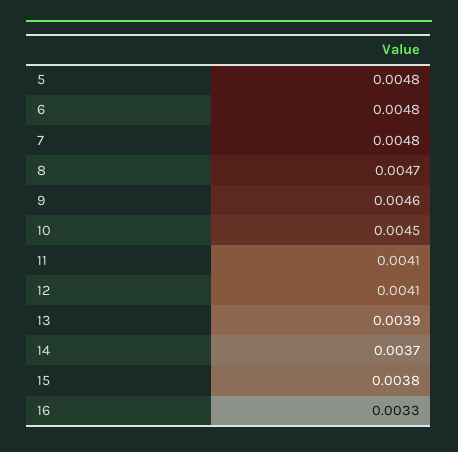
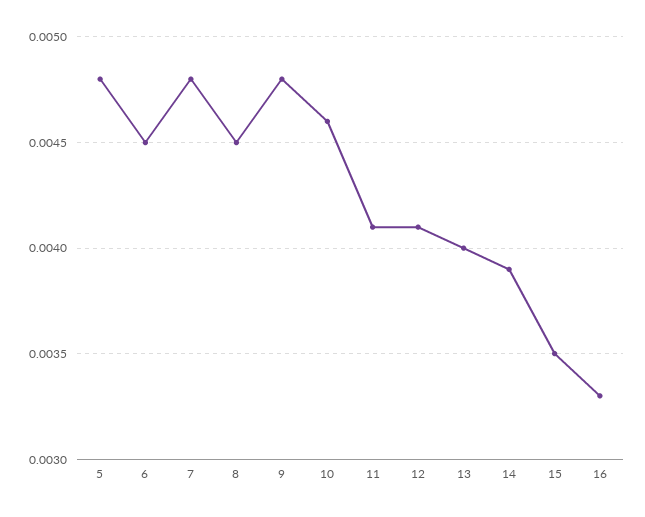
  {
    "5": 0.0048,
-   "6": 0.0048,
+   "6": 0.0045,
    "7": 0.0048,
-   "8": 0.0047,
+   "8": 0.0045,
-   "9": 0.0046,
+   "9": 0.0048,
-   "10": 0.0045,
+   "10": 0.0046,
    "11": 0.0041,
    "12": 0.0041,
-   "13": 0.0039,
+   "13": 0.004,
-   "14": 0.0037,
+   "14": 0.0039,
-   "15": 0.0038,
+   "15": 0.0035,
    "16": 0.0033
  }

